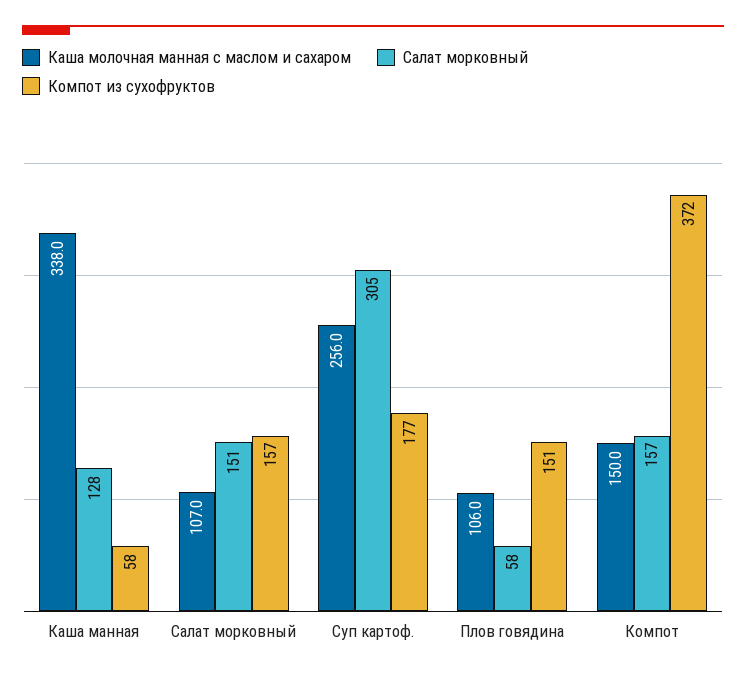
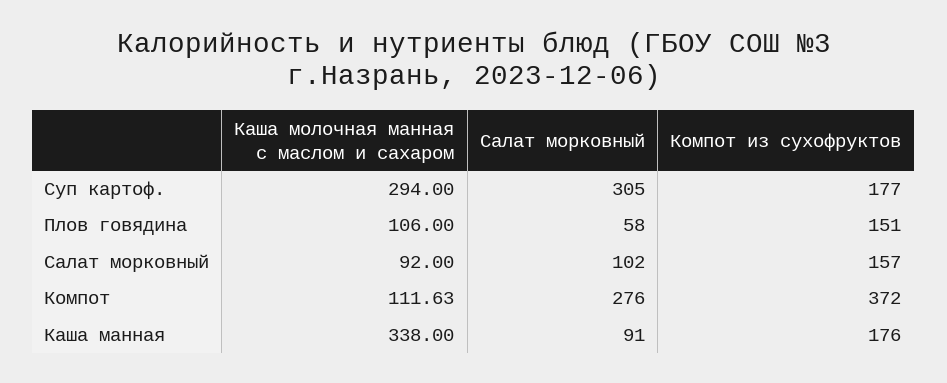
  {
    "Каша молочная манная с маслом и сахаром": {
      "Каша манная": 338,
-     "Салат морковный": 107,
+     "Салат морковный": 92,
-     "Суп картоф.": 256,
+     "Суп картоф.": 294,
      "Плов говядина": 106,
-     "Компот": 150
+     "Компот": 111.63
    },
    "Салат морковный": {
-     "Каша манная": 128,
+     "Каша манная": 91,
-     "Салат морковный": 151,
+     "Салат морковный": 102,
      "Суп картоф.": 305,
      "Плов говядина": 58,
-     "Компот": 157
+     "Компот": 276
    },
    "Компот из сухофруктов": {
-     "Каша манная": 58,
+     "Каша манная": 176,
      "Салат морковный": 157,
      "Суп картоф.": 177,
      "Плов говядина": 151,
      "Компот": 372
    }
  }

